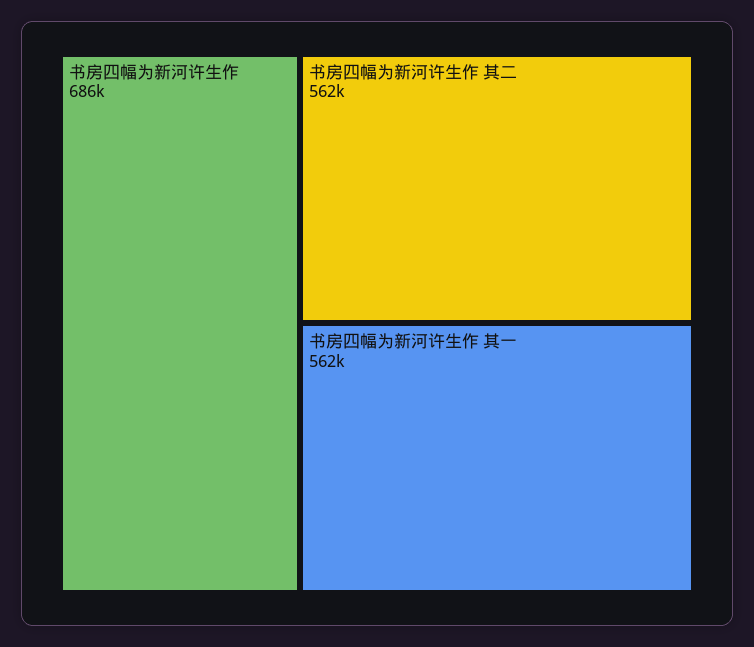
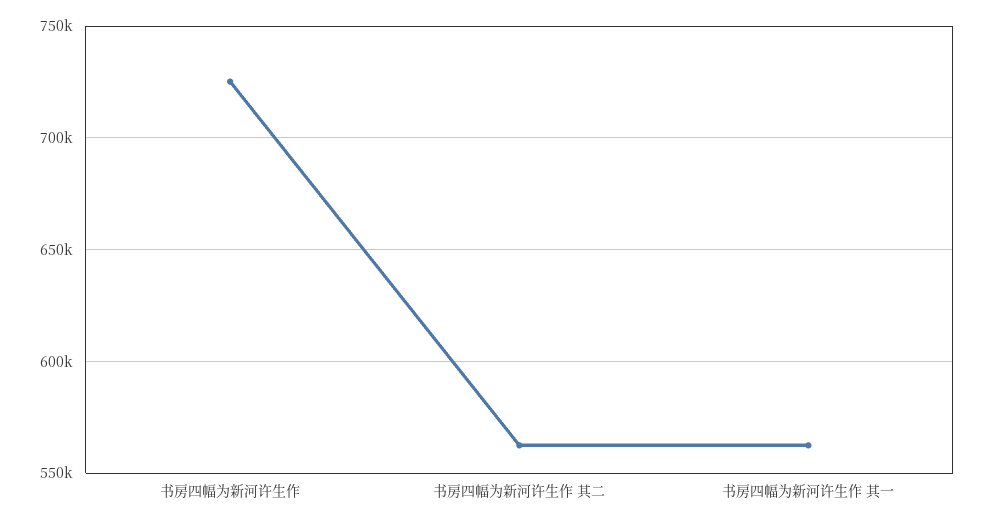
  {
-   "书房四幅为新河许生作": 686000,
+   "书房四幅为新河许生作": 725000,
    "书房四幅为新河许生作 其二": 562000,
    "书房四幅为新河许生作 其一": 562000
  }

